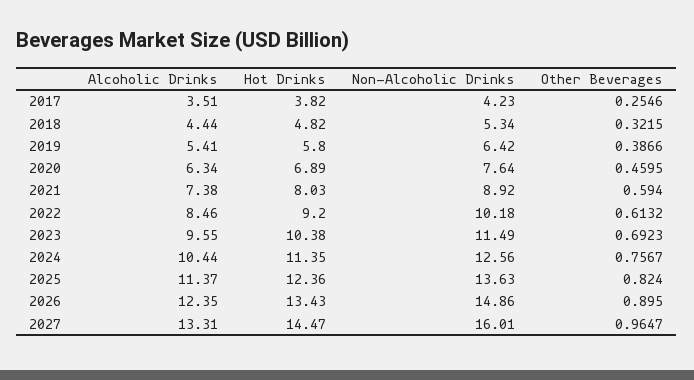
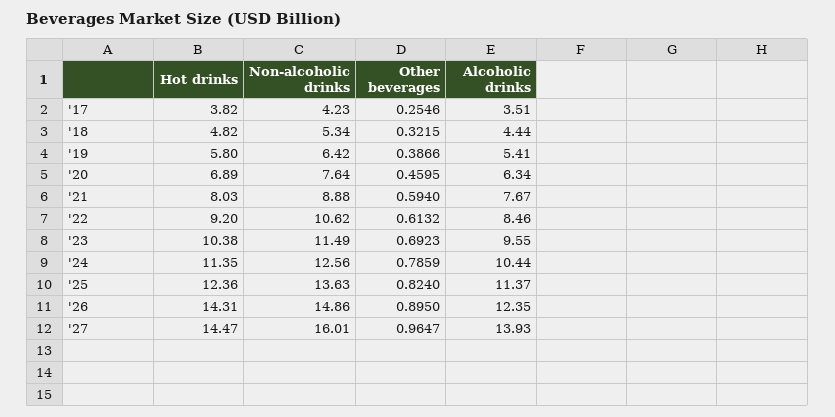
  {
    "Alcoholic Drinks": {
      "2017": 3.51,
      "2018": 4.44,
      "2019": 5.41,
      "2020": 6.34,
-     "2021": 7.38,
+     "2021": 7.67,
      "2022": 8.46,
      "2023": 9.55,
      "2024": 10.44,
      "2025": 11.37,
      "2026": 12.35,
-     "2027": 13.31
+     "2027": 13.93
    },
    "Hot Drinks": {
      "2017": 3.82,
      "2018": 4.82,
      "2019": 5.8,
      "2020": 6.89,
      "2021": 8.03,
      "2022": 9.2,
      "2023": 10.38,
      "2024": 11.35,
      "2025": 12.36,
-     "2026": 13.43,
+     "2026": 14.31,
      "2027": 14.47
    },
    "Non-Alcoholic Drinks": {
      "2017": 4.23,
      "2018": 5.34,
      "2019": 6.42,
      "2020": 7.64,
-     "2021": 8.92,
+     "2021": 8.88,
-     "2022": 10.18,
+     "2022": 10.62,
      "2023": 11.49,
      "2024": 12.56,
      "2025": 13.63,
      "2026": 14.86,
      "2027": 16.01
    },
    "Other Beverages": {
      "2017": 0.2546,
      "2018": 0.3215,
      "2019": 0.3866,
      "2020": 0.4595,
      "2021": 0.594,
      "2022": 0.6132,
      "2023": 0.6923,
-     "2024": 0.7567,
+     "2024": 0.7859,
      "2025": 0.824,
      "2026": 0.895,
      "2027": 0.9647
    }
  }

